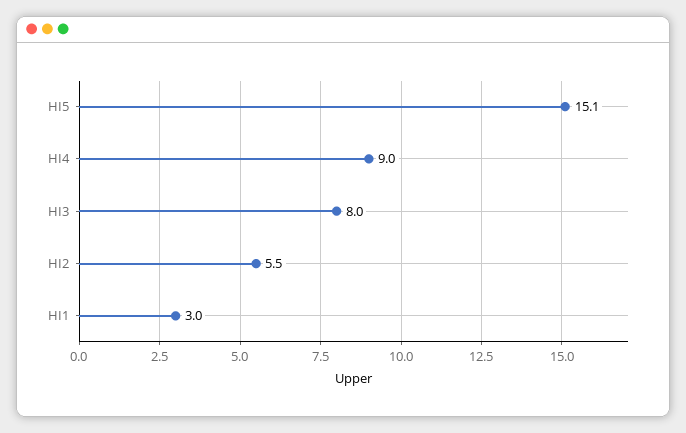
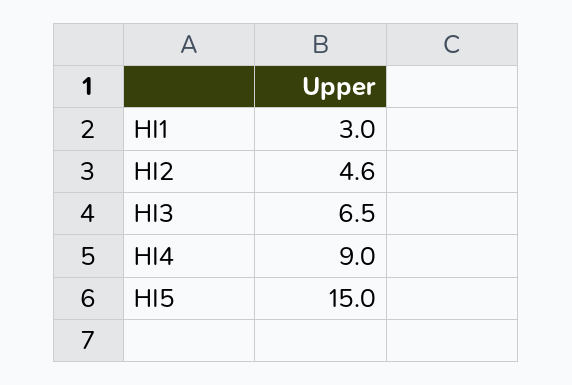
  {
-   "HI5": 15.1,
+   "HI5": 15,
    "HI4": 9,
-   "HI3": 8,
+   "HI3": 6.5,
-   "HI2": 5.5,
+   "HI2": 4.6,
    "HI1": 3
  }

